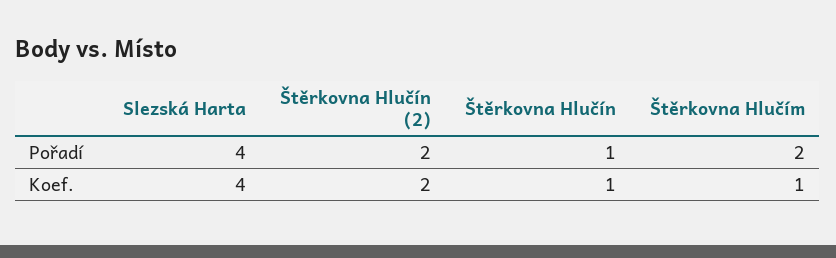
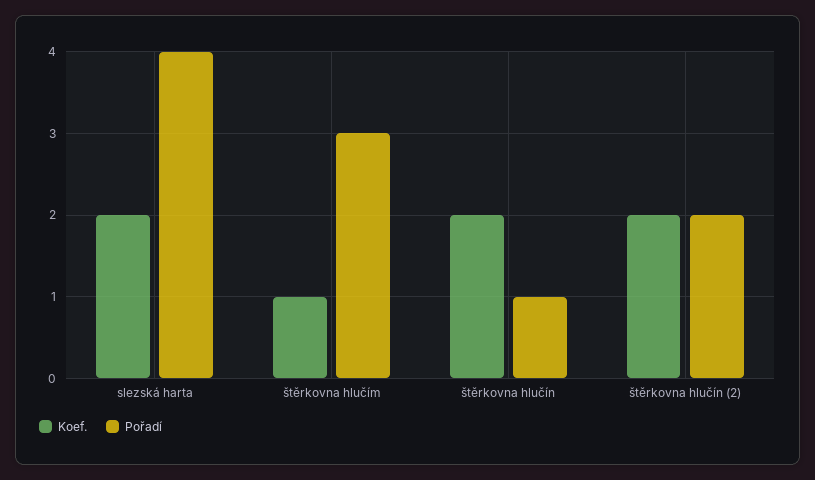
  {
    "Pořadí": {
      "Slezská Harta": 4,
      "Štěrkovna Hlučín (2)": 2,
      "Štěrkovna Hlučín": 1,
-     "Štěrkovna Hlučím": 2
+     "Štěrkovna Hlučím": 3
    },
    "Koef.": {
-     "Slezská Harta": 4,
+     "Slezská Harta": 2,
      "Štěrkovna Hlučín (2)": 2,
-     "Štěrkovna Hlučín": 1,
+     "Štěrkovna Hlučín": 2,
      "Štěrkovna Hlučím": 1
    }
  }

